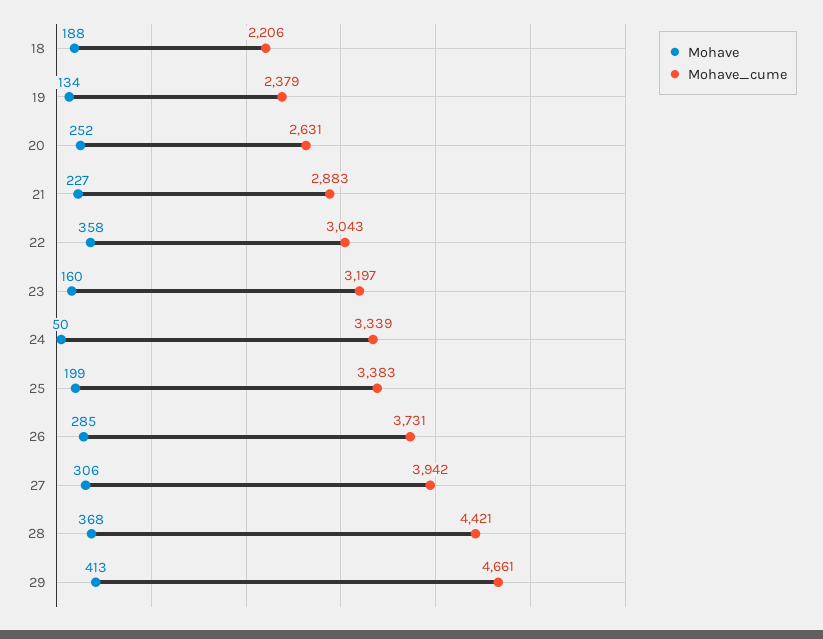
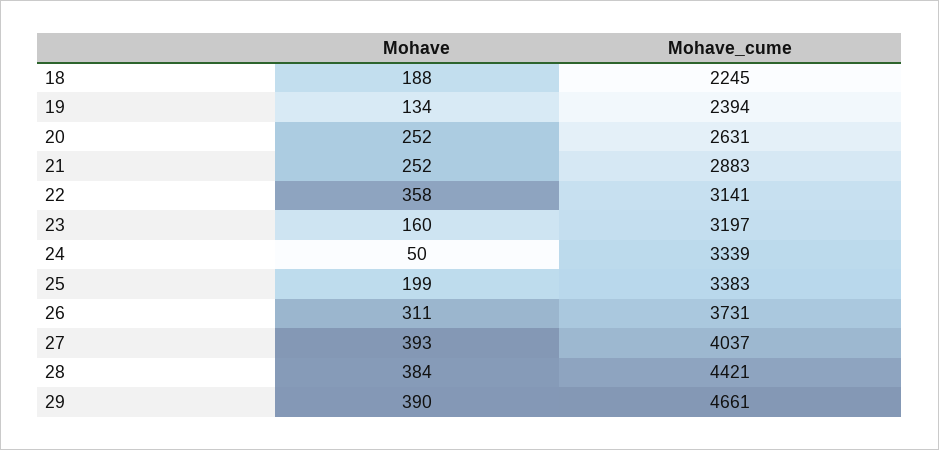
  {
    "Mohave": {
      "18": 188,
      "19": 134,
      "20": 252,
-     "21": 227,
+     "21": 252,
      "22": 358,
      "23": 160,
      "24": 50,
      "25": 199,
-     "26": 285,
+     "26": 311,
-     "27": 306,
+     "27": 393,
-     "28": 368,
+     "28": 384,
-     "29": 413
+     "29": 390
    },
    "Mohave_cume": {
-     "18": 2206,
+     "18": 2245,
-     "19": 2379,
+     "19": 2394,
      "20": 2631,
      "21": 2883,
-     "22": 3043,
+     "22": 3141,
      "23": 3197,
      "24": 3339,
      "25": 3383,
      "26": 3731,
-     "27": 3942,
+     "27": 4037,
      "28": 4421,
      "29": 4661
    }
  }

